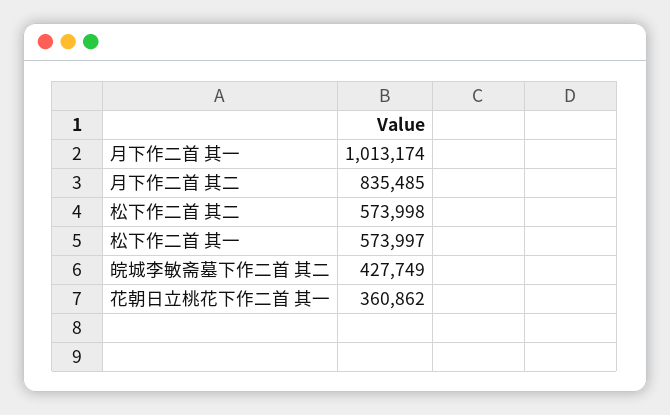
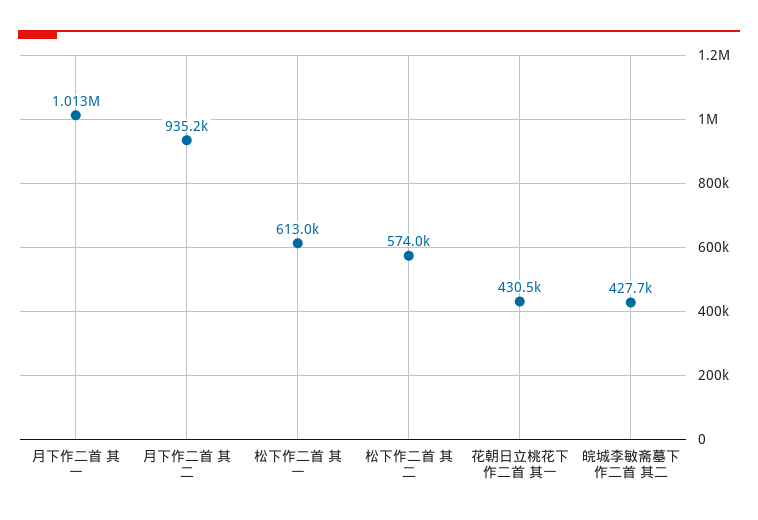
  {
    "月下作二首 其一": 1013174,
-   "月下作二首 其二": 835485,
+   "月下作二首 其二": 935200,
    "松下作二首 其二": 573998,
-   "松下作二首 其一": 573997,
+   "松下作二首 其一": 613000,
    "皖城李敏斋墓下作二首 其二": 427749,
-   "花朝日立桃花下作二首 其一": 360862
+   "花朝日立桃花下作二首 其一": 430500
  }

